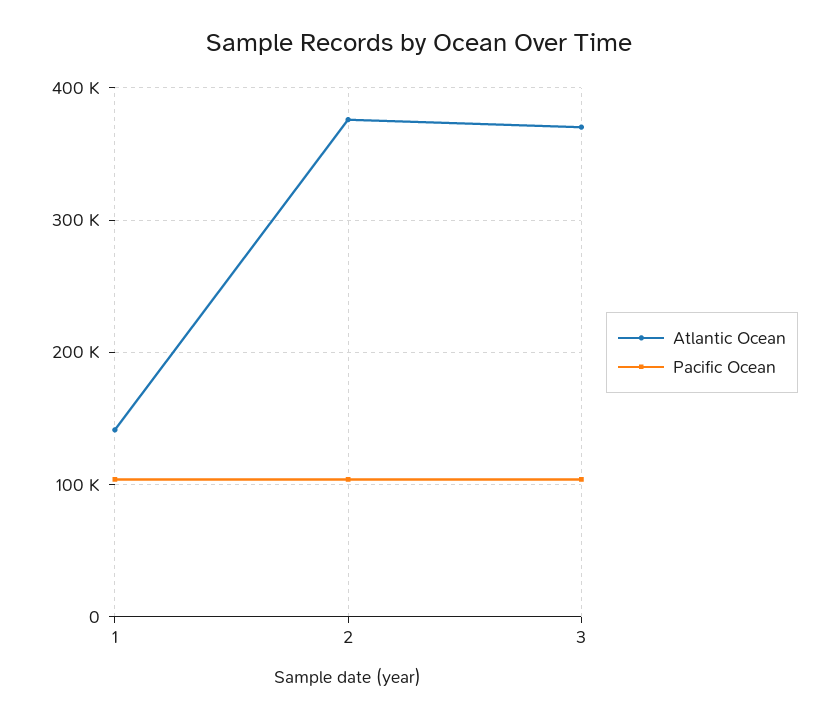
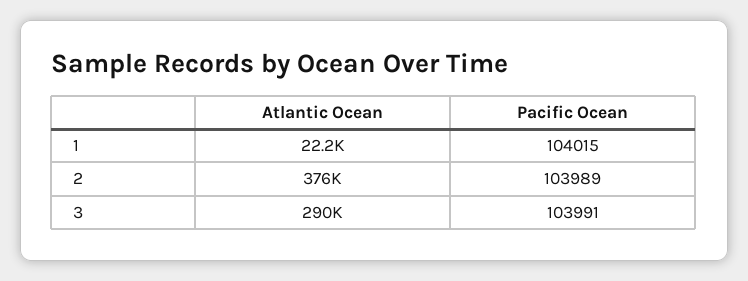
  {
    "Atlantic Ocean": {
-     "1": 140000,
+     "1": 22200,
      "2": 376000,
-     "3": 370000
+     "3": 290000
    },
    "Pacific Ocean": {
      "1": 104015,
      "2": 103989,
      "3": 103991
    }
  }

